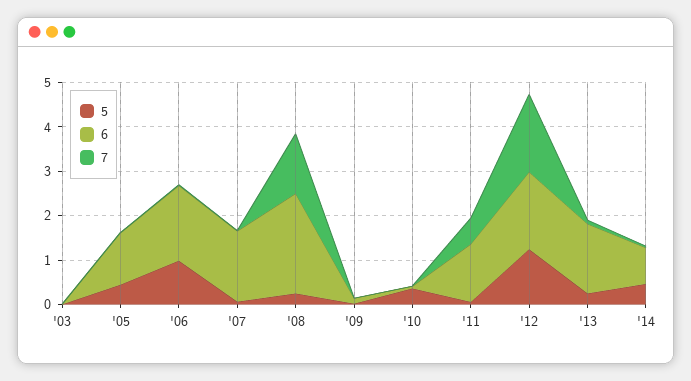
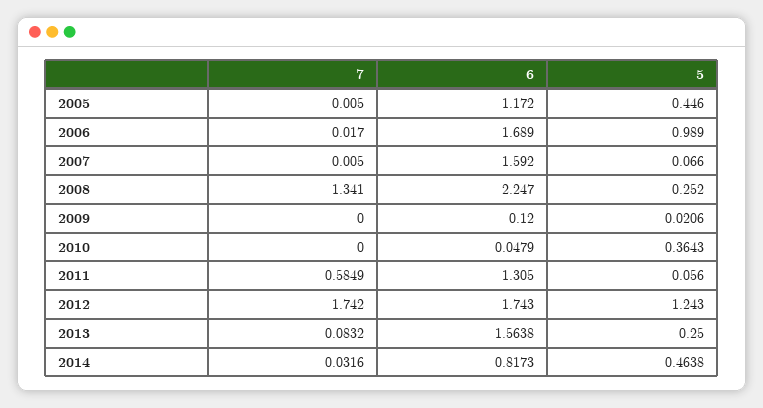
  {
    "5": {
-     "'03": 0,
      "'05": 0.446,
      "'06": 0.989,
      "'07": 0.066,
      "'08": 0.252,
      "'09": 0.0206,
      "'10": 0.3643,
      "'11": 0.056,
      "'12": 1.243,
      "'13": 0.25,
      "'14": 0.4638
    },
    "6": {
-     "'03": 0,
      "'05": 1.172,
      "'06": 1.689,
      "'07": 1.592,
      "'08": 2.247,
      "'09": 0.12,
      "'10": 0.0479,
      "'11": 1.305,
      "'12": 1.743,
      "'13": 1.5638,
      "'14": 0.8173
    },
    "7": {
-     "'03": 0,
      "'05": 0.005,
      "'06": 0.017,
      "'07": 0.005,
      "'08": 1.341,
      "'09": 0,
      "'10": 0,
      "'11": 0.5849,
      "'12": 1.742,
      "'13": 0.0832,
      "'14": 0.0316
    }
  }

